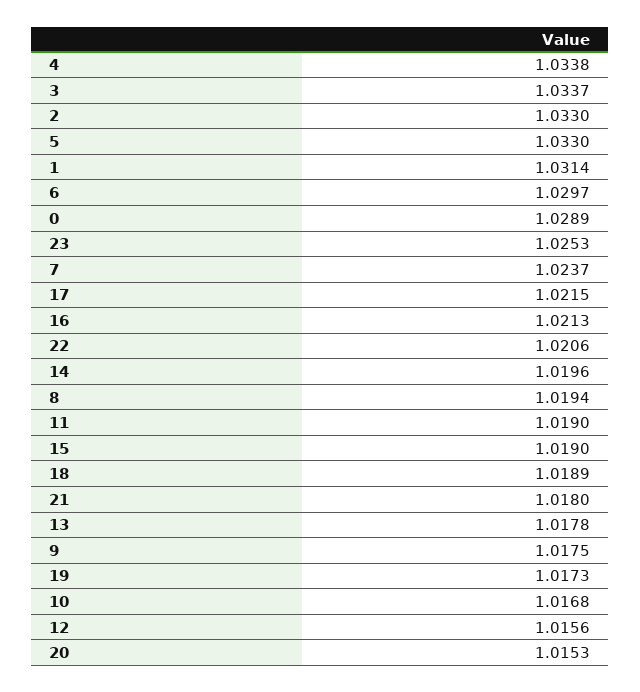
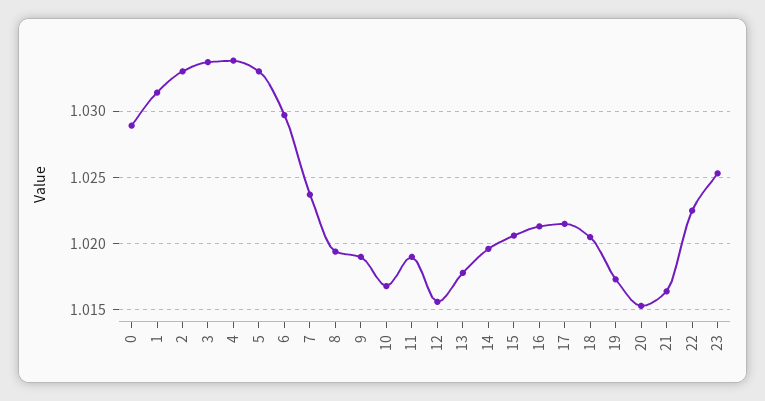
  {
    "4": 1.0338,
    "3": 1.0337,
    "2": 1.033,
    "5": 1.033,
    "1": 1.0314,
    "6": 1.0297,
    "0": 1.0289,
    "23": 1.0253,
    "7": 1.0237,
    "17": 1.0215,
    "16": 1.0213,
-   "22": 1.0206,
+   "22": 1.0225,
    "14": 1.0196,
    "8": 1.0194,
    "11": 1.019,
-   "15": 1.019,
+   "15": 1.0205,
-   "18": 1.0189,
+   "18": 1.0205,
-   "21": 1.018,
+   "21": 1.0165,
    "13": 1.0178,
-   "9": 1.0175,
+   "9": 1.019,
    "19": 1.0173,
    "10": 1.0168,
    "12": 1.0156,
    "20": 1.0153
  }

